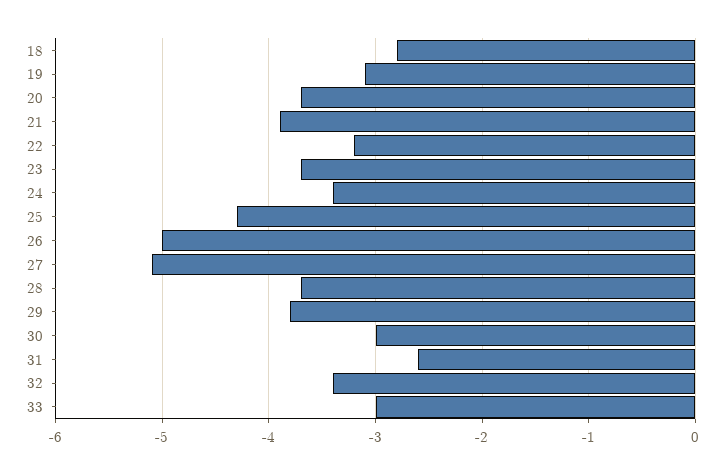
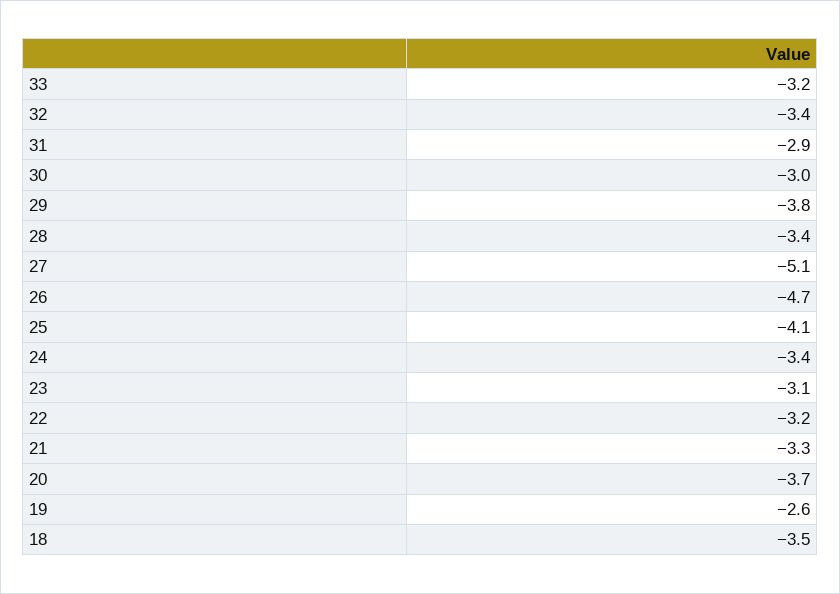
  {
-   "18": -2.8,
+   "18": -3.5,
-   "19": -3.1,
+   "19": -2.6,
    "20": -3.7,
-   "21": -3.9,
+   "21": -3.3,
    "22": -3.2,
-   "23": -3.7,
+   "23": -3.1,
    "24": -3.4,
-   "25": -4.3,
+   "25": -4.1,
-   "26": -5,
+   "26": -4.7,
    "27": -5.1,
-   "28": -3.7,
+   "28": -3.4,
    "29": -3.8,
    "30": -3,
-   "31": -2.6,
+   "31": -2.9,
    "32": -3.4,
-   "33": -3
+   "33": -3.2
  }

